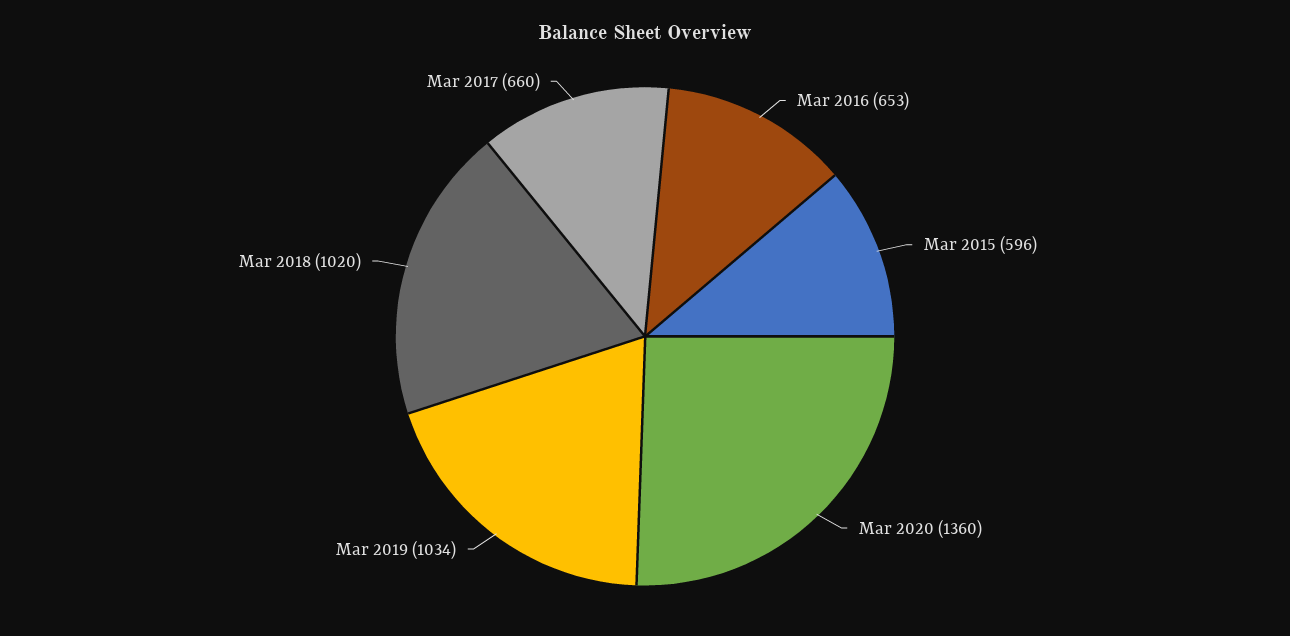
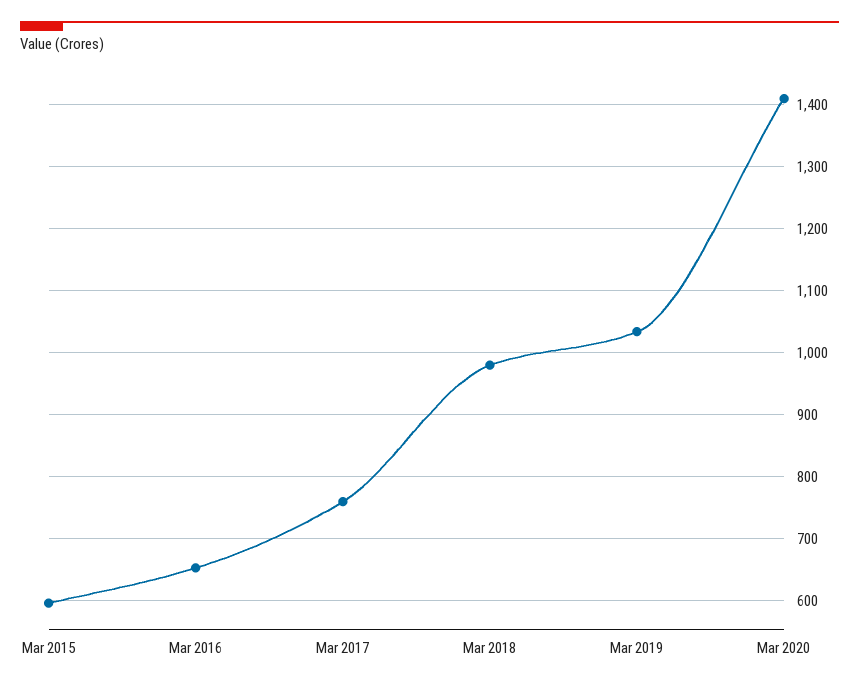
  {
    "Mar 2016": 653,
    "Mar 2015": 596,
-   "Mar 2020": 1360,
+   "Mar 2020": 1410,
    "Mar 2019": 1034,
-   "Mar 2018": 1020,
+   "Mar 2018": 980,
-   "Mar 2017": 660
+   "Mar 2017": 760
  }

